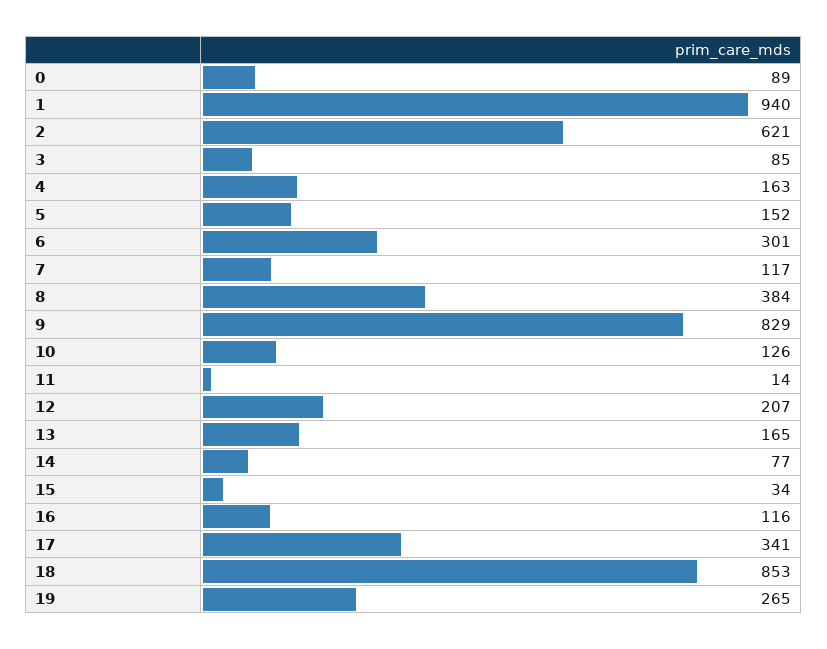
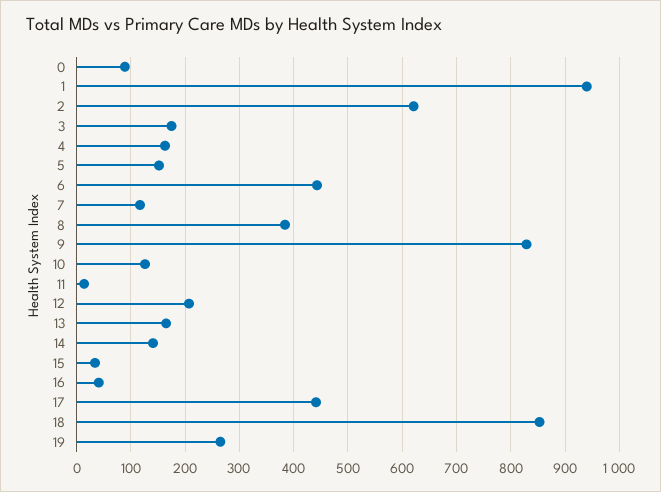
  {
    "0": 89,
    "1": 940,
    "2": 621,
-   "3": 85,
+   "3": 180,
    "4": 163,
    "5": 152,
-   "6": 301,
+   "6": 440,
    "7": 117,
    "8": 384,
    "9": 829,
    "10": 126,
    "11": 14,
    "12": 207,
    "13": 165,
-   "14": 77,
+   "14": 140,
    "15": 34,
-   "16": 116,
+   "16": 40,
-   "17": 341,
+   "17": 440,
    "18": 853,
    "19": 265
  }

